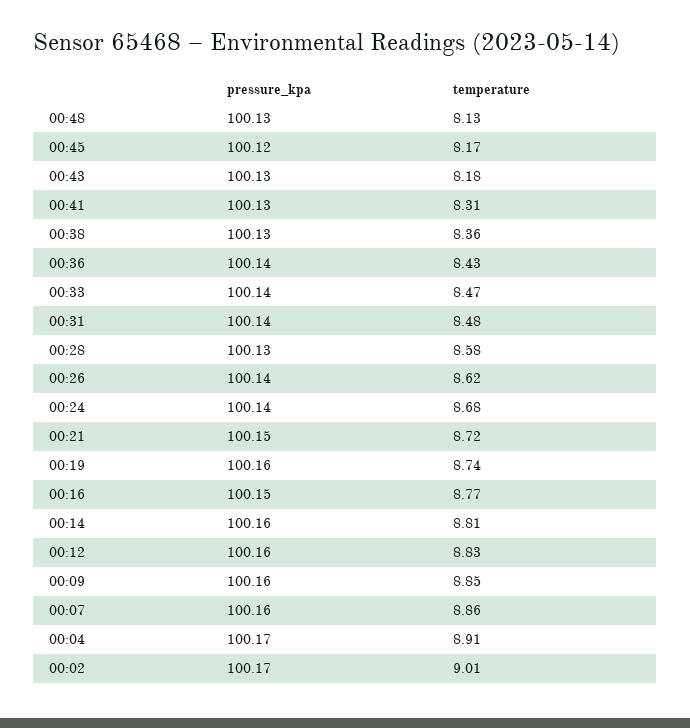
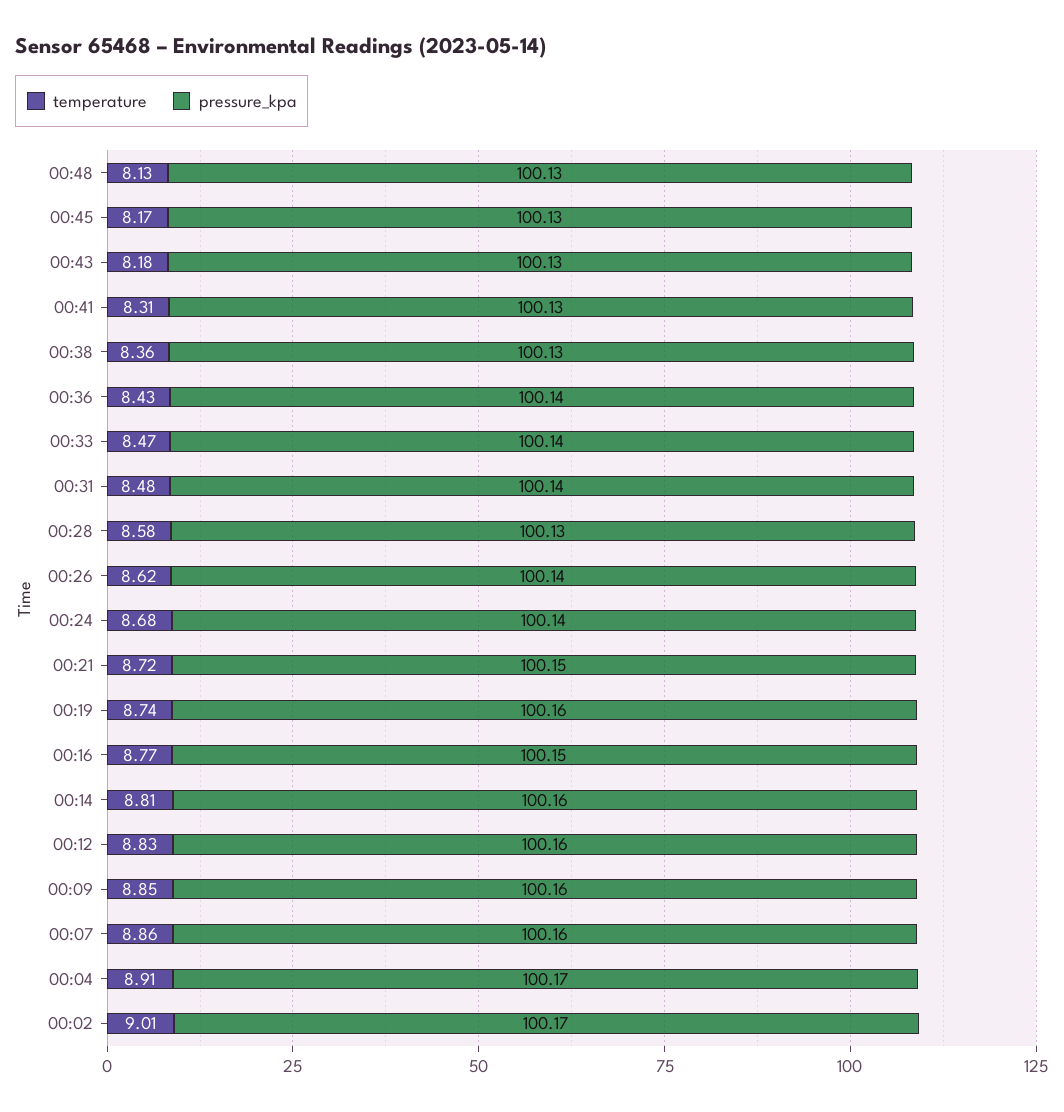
  {
    "pressure_kpa": {
      "00:48": 100.13,
-     "00:45": 100.12,
+     "00:45": 100.13,
      "00:43": 100.13,
      "00:41": 100.13,
      "00:38": 100.13,
      "00:36": 100.14,
      "00:33": 100.14,
      "00:31": 100.14,
      "00:28": 100.13,
      "00:26": 100.14,
      "00:24": 100.14,
      "00:21": 100.15,
      "00:19": 100.16,
      "00:16": 100.15,
      "00:14": 100.16,
      "00:12": 100.16,
      "00:09": 100.16,
      "00:07": 100.16,
      "00:04": 100.17,
      "00:02": 100.17
    },
    "temperature": {
      "00:48": 8.13,
      "00:45": 8.17,
      "00:43": 8.18,
      "00:41": 8.31,
      "00:38": 8.36,
      "00:36": 8.43,
      "00:33": 8.47,
      "00:31": 8.48,
      "00:28": 8.58,
      "00:26": 8.62,
      "00:24": 8.68,
      "00:21": 8.72,
      "00:19": 8.74,
      "00:16": 8.77,
      "00:14": 8.81,
      "00:12": 8.83,
      "00:09": 8.85,
      "00:07": 8.86,
      "00:04": 8.91,
      "00:02": 9.01
    }
  }

